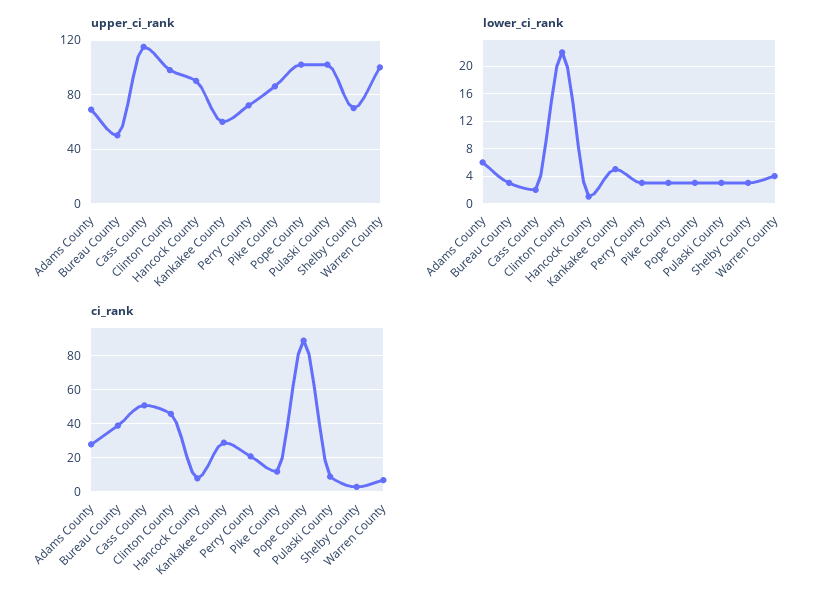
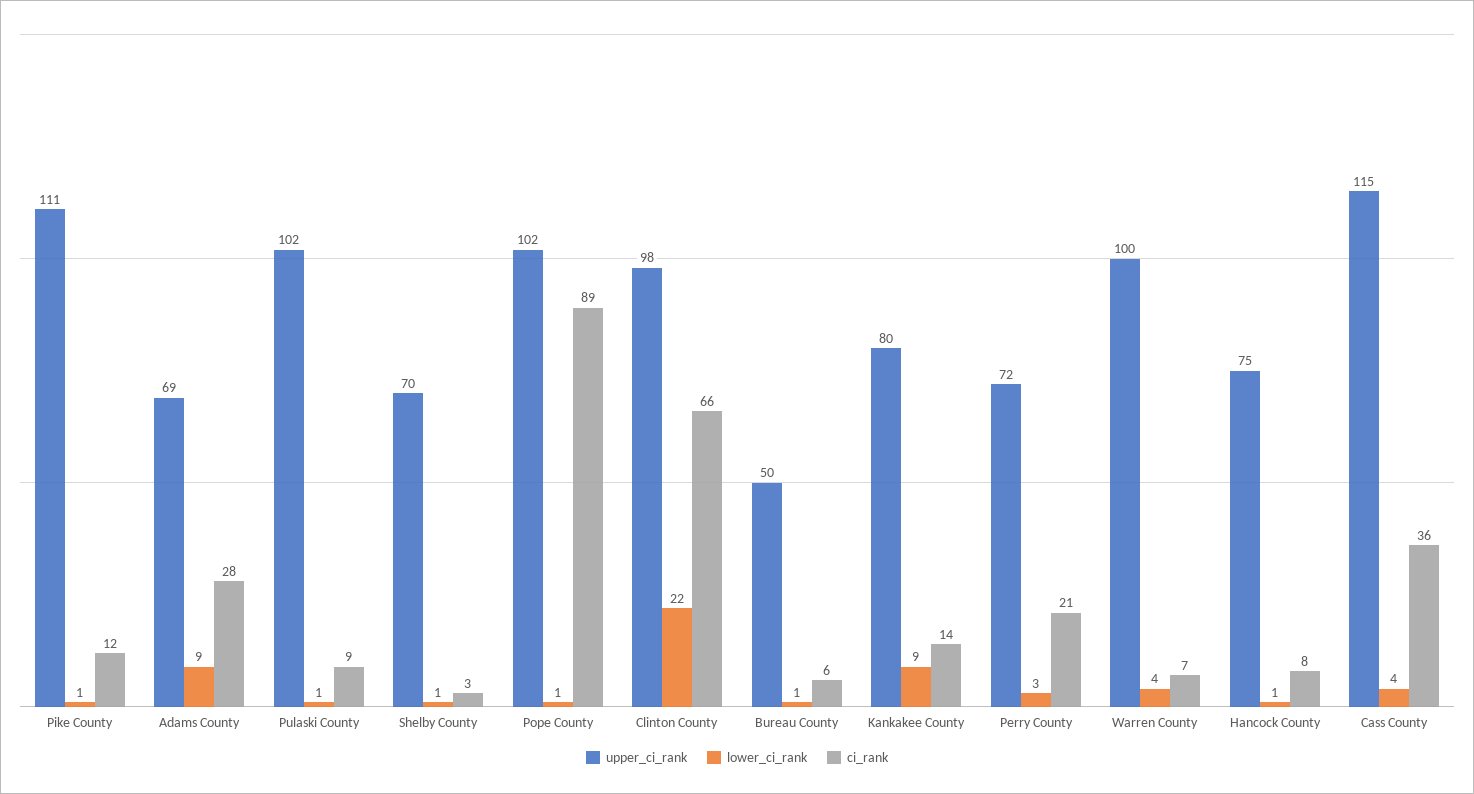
  {
    "upper_ci_rank": {
      "Adams County": 69,
      "Bureau County": 50,
      "Cass County": 115,
      "Clinton County": 98,
-     "Hancock County": 90,
+     "Hancock County": 75,
-     "Kankakee County": 60,
+     "Kankakee County": 80,
      "Perry County": 72,
-     "Pike County": 85,
+     "Pike County": 111,
      "Pope County": 102,
      "Pulaski County": 102,
      "Shelby County": 70,
      "Warren County": 100
    },
    "lower_ci_rank": {
-     "Adams County": 6,
+     "Adams County": 9,
-     "Bureau County": 3,
+     "Bureau County": 1,
-     "Cass County": 2,
+     "Cass County": 4,
      "Clinton County": 22,
      "Hancock County": 1,
-     "Kankakee County": 5,
+     "Kankakee County": 9,
      "Perry County": 3,
-     "Pike County": 3,
+     "Pike County": 1,
-     "Pope County": 3,
+     "Pope County": 1,
-     "Pulaski County": 3,
+     "Pulaski County": 1,
-     "Shelby County": 3,
+     "Shelby County": 1,
      "Warren County": 4
    },
    "ci_rank": {
      "Adams County": 28,
-     "Bureau County": 40,
+     "Bureau County": 6,
-     "Cass County": 50,
+     "Cass County": 36,
-     "Clinton County": 45,
+     "Clinton County": 66,
      "Hancock County": 8,
-     "Kankakee County": 30,
+     "Kankakee County": 14,
      "Perry County": 21,
      "Pike County": 12,
      "Pope County": 89,
      "Pulaski County": 9,
      "Shelby County": 3,
      "Warren County": 7
    }
  }

